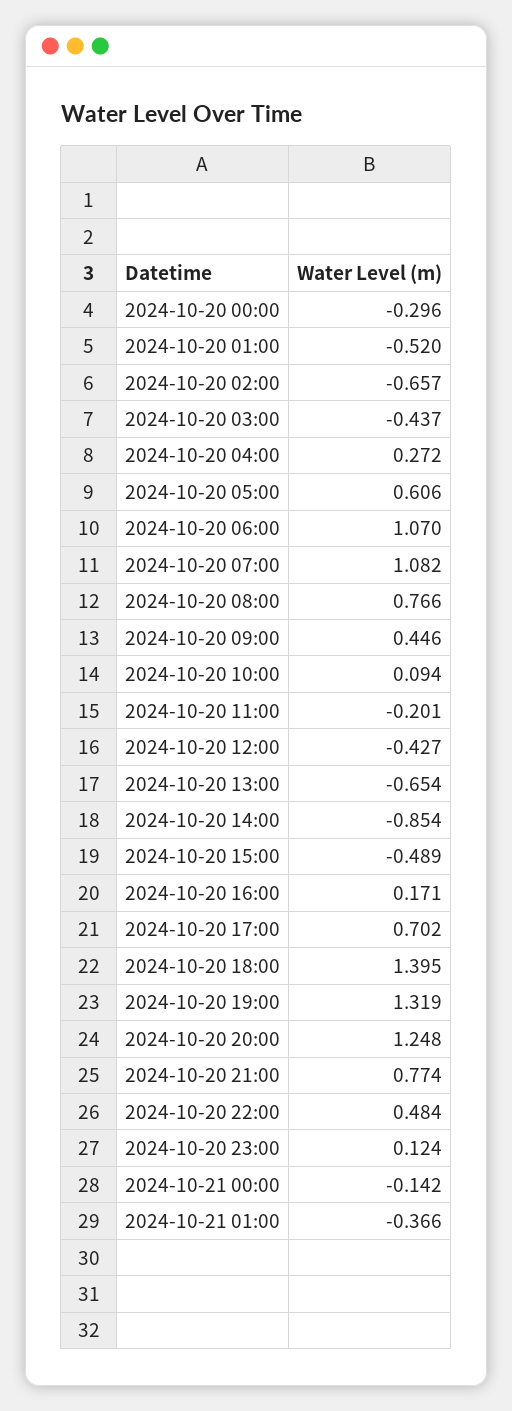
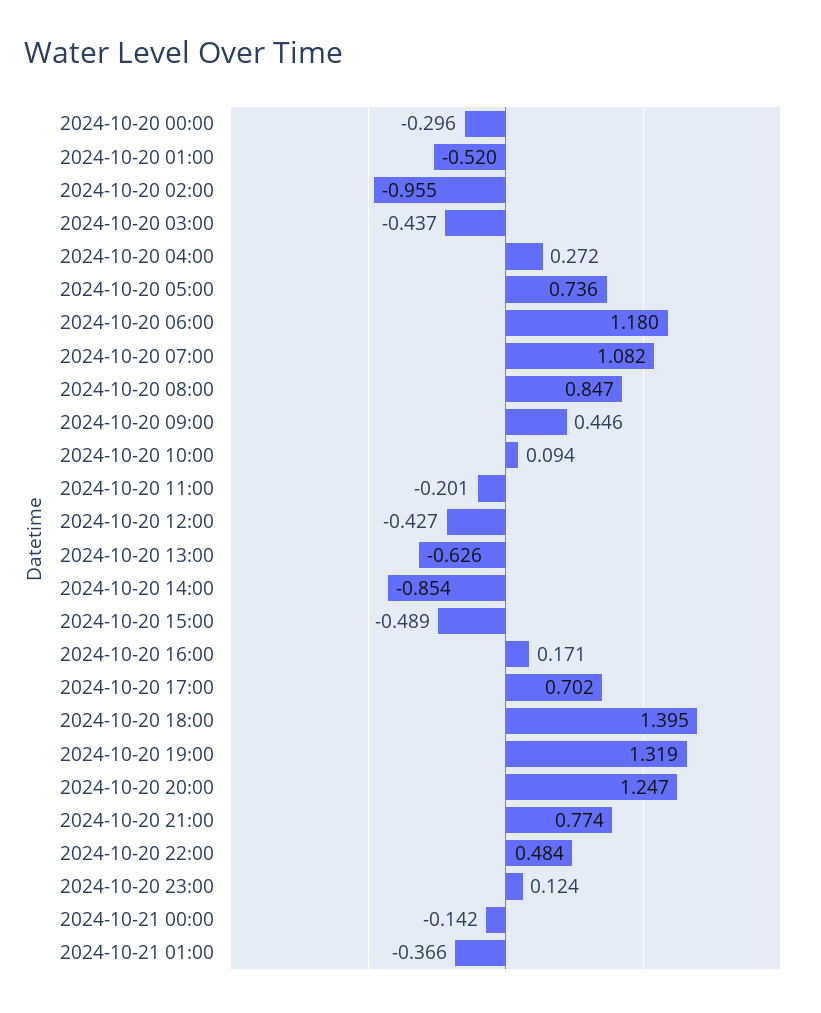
  {
    "2024-10-20 00:00": -0.296,
    "2024-10-20 01:00": -0.52,
-   "2024-10-20 02:00": -0.657,
+   "2024-10-20 02:00": -0.955,
    "2024-10-20 03:00": -0.437,
    "2024-10-20 04:00": 0.272,
-   "2024-10-20 05:00": 0.606,
+   "2024-10-20 05:00": 0.736,
-   "2024-10-20 06:00": 1.07,
+   "2024-10-20 06:00": 1.18,
    "2024-10-20 07:00": 1.082,
-   "2024-10-20 08:00": 0.766,
+   "2024-10-20 08:00": 0.847,
    "2024-10-20 09:00": 0.446,
    "2024-10-20 10:00": 0.094,
    "2024-10-20 11:00": -0.201,
    "2024-10-20 12:00": -0.427,
-   "2024-10-20 13:00": -0.654,
+   "2024-10-20 13:00": -0.626,
    "2024-10-20 14:00": -0.854,
    "2024-10-20 15:00": -0.489,
    "2024-10-20 16:00": 0.171,
    "2024-10-20 17:00": 0.702,
    "2024-10-20 18:00": 1.395,
    "2024-10-20 19:00": 1.319,
-   "2024-10-20 20:00": 1.248,
+   "2024-10-20 20:00": 1.247,
    "2024-10-20 21:00": 0.774,
    "2024-10-20 22:00": 0.484,
    "2024-10-20 23:00": 0.124,
    "2024-10-21 00:00": -0.142,
    "2024-10-21 01:00": -0.366
  }

